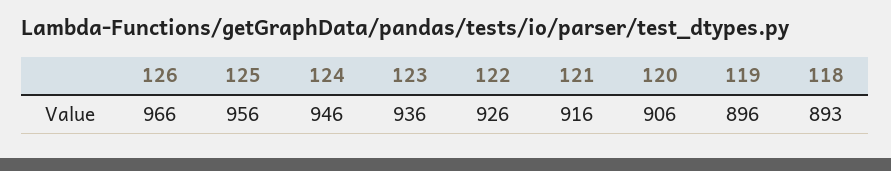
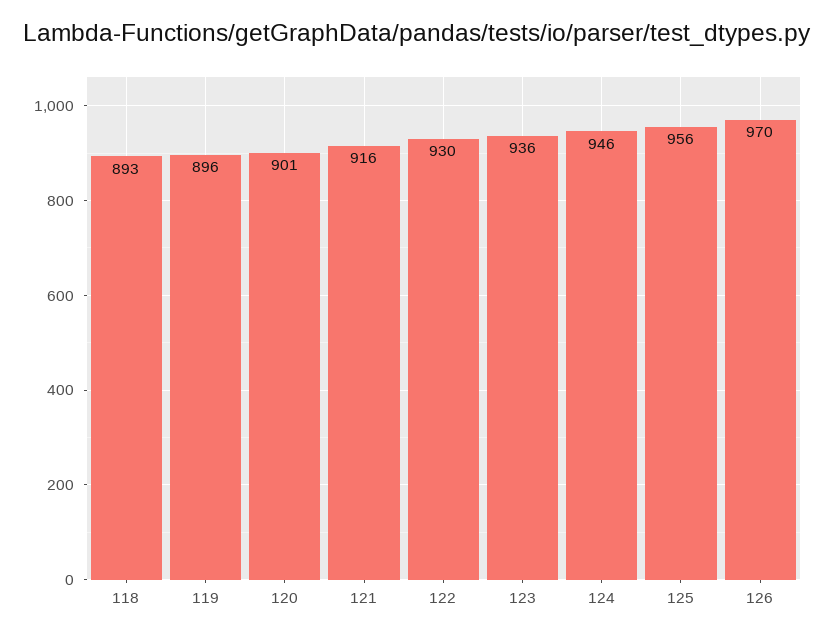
  {
-   "126": 966,
+   "126": 970,
    "125": 956,
    "124": 946,
    "123": 936,
-   "122": 926,
+   "122": 930,
    "121": 916,
-   "120": 906,
+   "120": 901,
    "119": 896,
    "118": 893
  }

